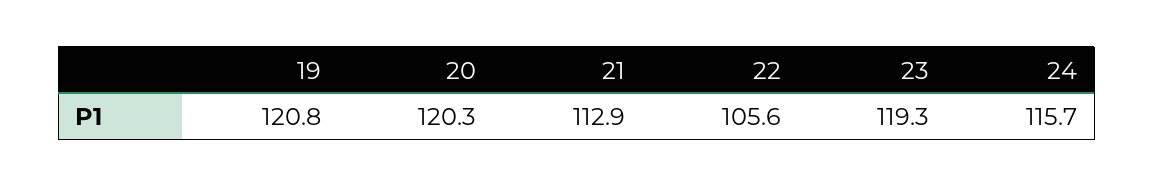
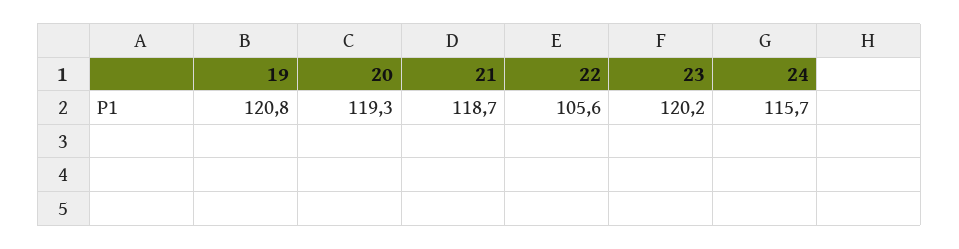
  {
    "19": 120.8,
-   "20": 120.3,
+   "20": 119.3,
-   "21": 112.9,
+   "21": 118.7,
    "22": 105.6,
-   "23": 119.3,
+   "23": 120.2,
    "24": 115.7
  }

